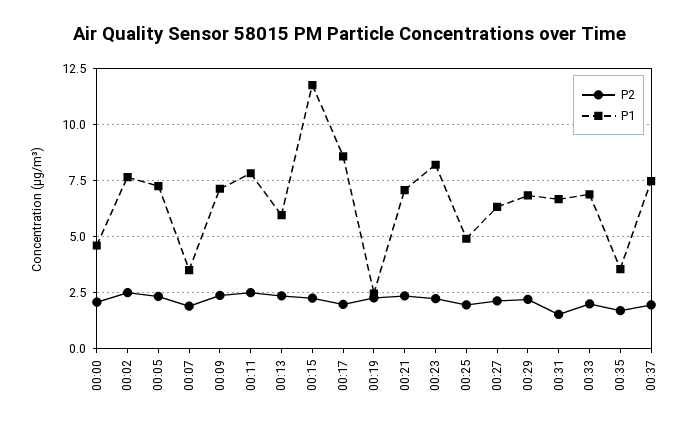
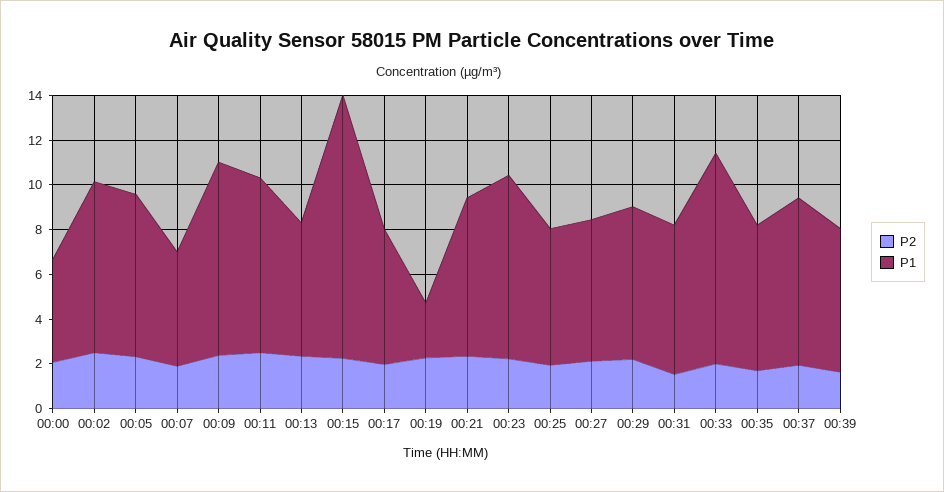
  {
    "P2": {
      "00:00": 2,
      "00:02": 2.5,
      "00:05": 2.5,
      "00:07": 2,
      "00:09": 2.5,
      "00:11": 2.5,
      "00:13": 2.5,
      "00:15": 2.5,
      "00:17": 2,
      "00:19": 2.5,
      "00:21": 2.5,
      "00:23": 2,
      "00:25": 2,
      "00:27": 2,
      "00:29": 2,
      "00:31": 1.5,
      "00:33": 2,
      "00:35": 1.5,
-     "00:37": 2
+     "00:37": 2,
+     "00:39": 1.5
    },
    "P1": {
      "00:00": 4.5,
      "00:02": 7.5,
      "00:05": 7.5,
-     "00:07": 3.5,
+     "00:07": 5,
-     "00:09": 7,
+     "00:09": 8.5,
      "00:11": 8,
      "00:13": 6,
      "00:15": 12,
-     "00:17": 8.5,
+     "00:17": 6,
      "00:19": 2.5,
      "00:21": 7,
      "00:23": 8,
-     "00:25": 5,
+     "00:25": 6,
      "00:27": 6.5,
      "00:29": 7,
      "00:31": 6.5,
-     "00:33": 7,
+     "00:33": 9.5,
-     "00:35": 3.5,
+     "00:35": 6.5,
-     "00:37": 7.5
+     "00:37": 7.5,
+     "00:39": 6.5
    }
  }

